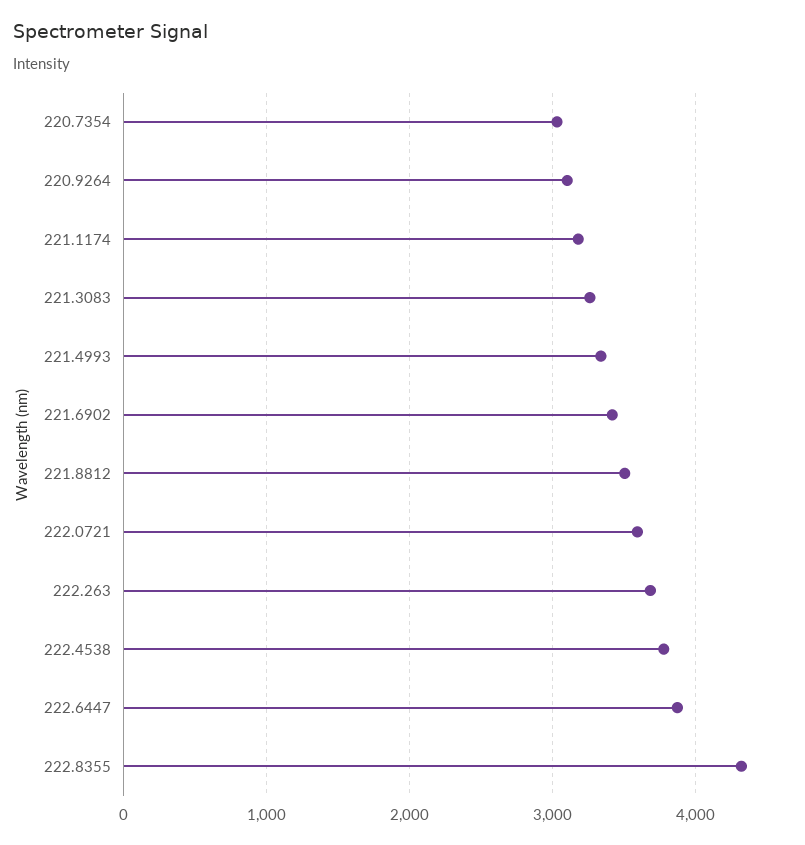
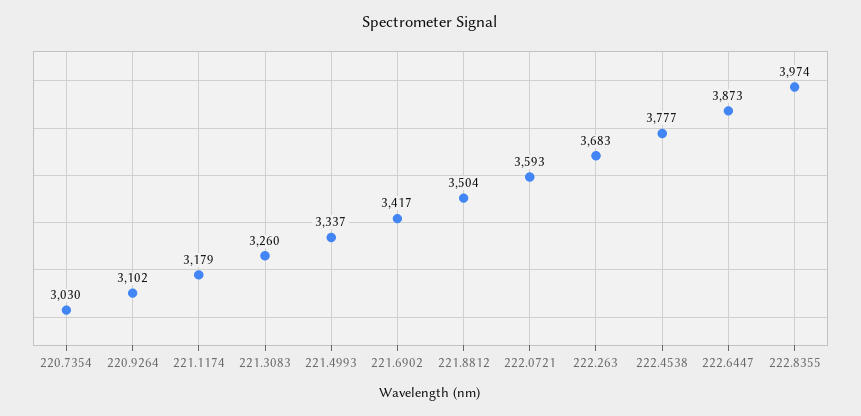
  {
    "220.7354": 3030,
    "220.9264": 3102,
    "221.1174": 3179,
    "221.3083": 3260,
    "221.4993": 3337,
    "221.6902": 3417,
    "221.8812": 3504,
    "222.0721": 3593,
    "222.263": 3683,
    "222.4538": 3777,
    "222.6447": 3873,
-   "222.8355": 4300
+   "222.8355": 3974
  }

